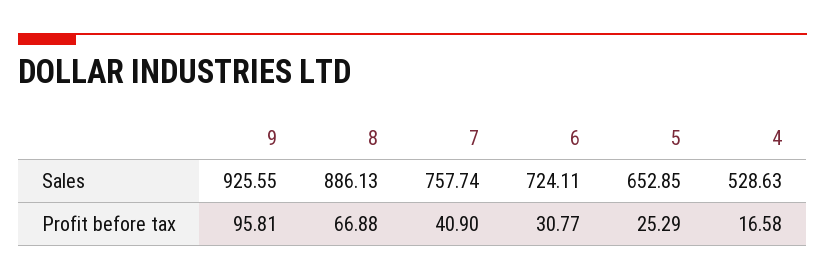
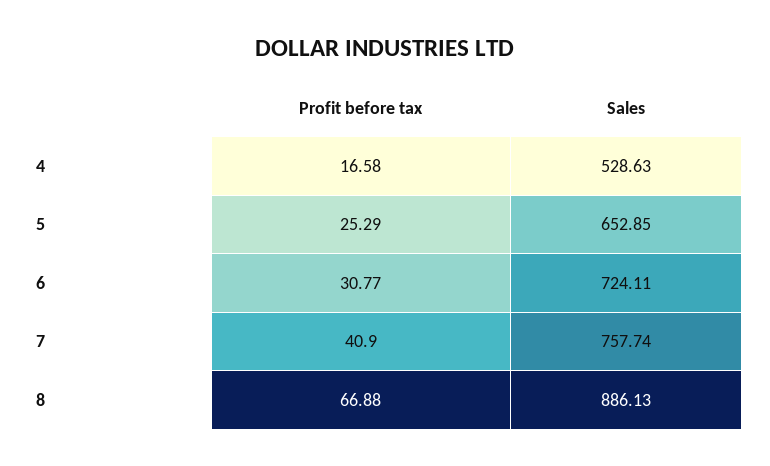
  {
-   "9": {
-     "Sales": 925.55,
-     "Profit before tax": 95.81
-   },
    "8": {
      "Sales": 886.13,
      "Profit before tax": 66.88
    },
    "7": {
      "Sales": 757.74,
      "Profit before tax": 40.9
    },
    "6": {
      "Sales": 724.11,
      "Profit before tax": 30.77
    },
    "5": {
      "Sales": 652.85,
      "Profit before tax": 25.29
    },
    "4": {
      "Sales": 528.63,
      "Profit before tax": 16.58
    }
  }

